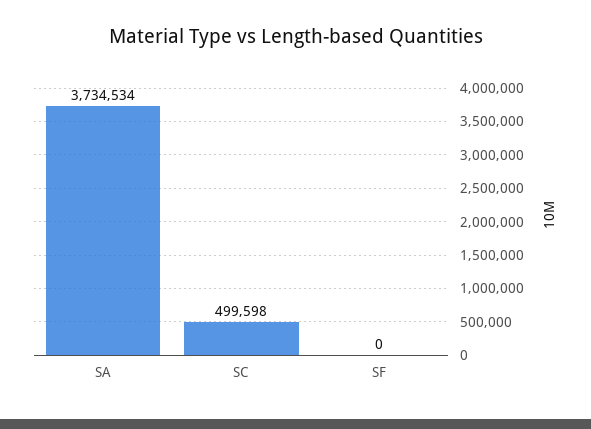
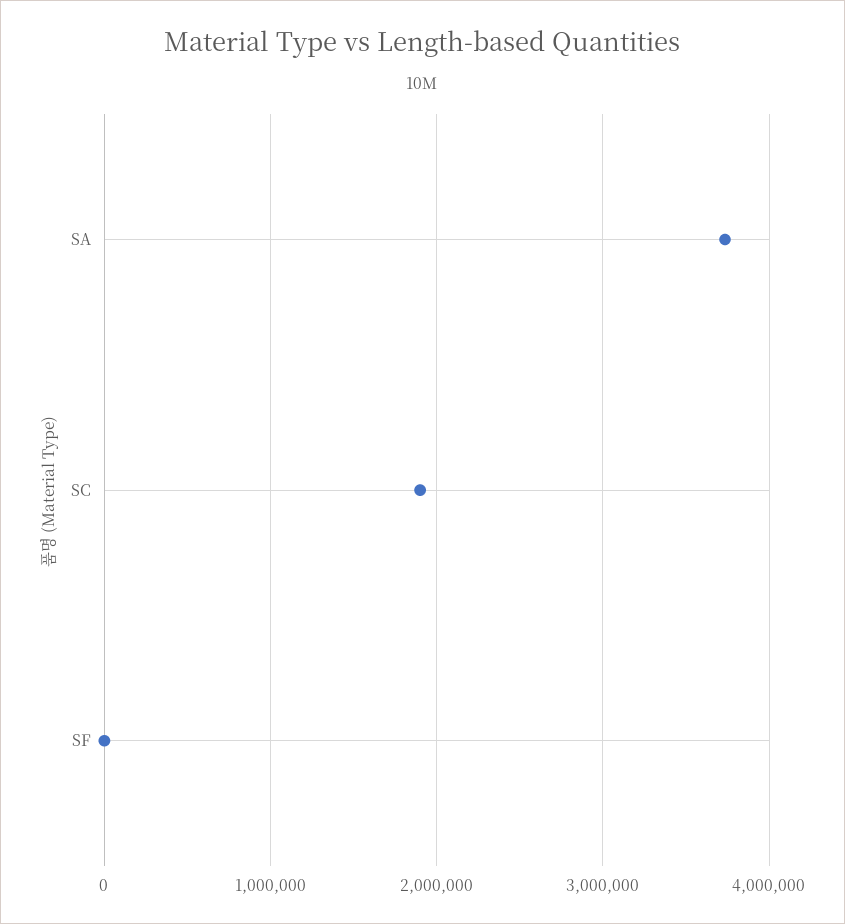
  {
    "SA": 3734534,
-   "SC": 499598,
+   "SC": 1900000,
    "SF": 0
  }

